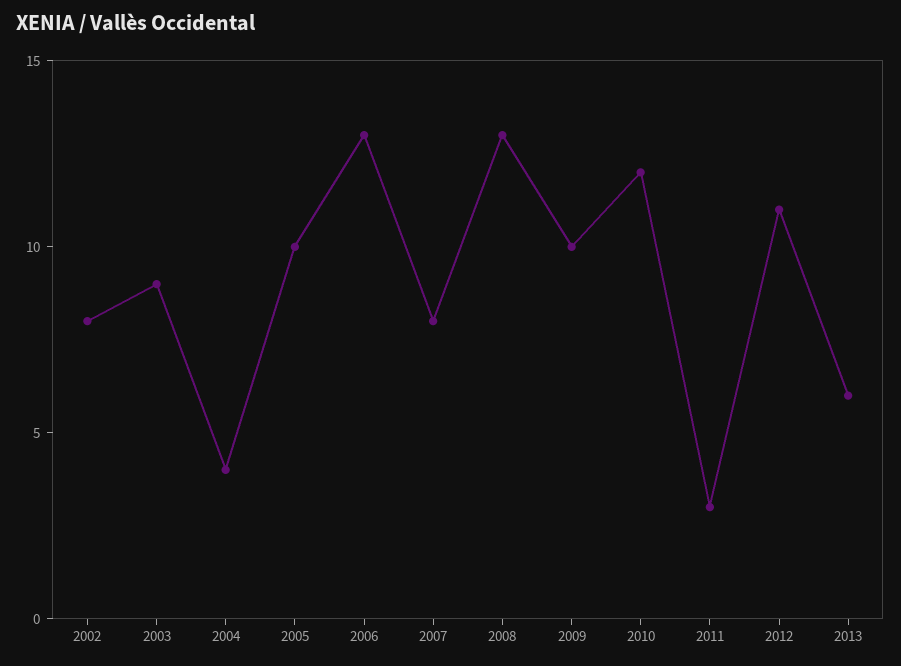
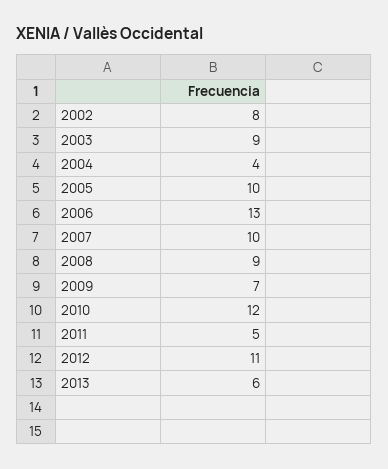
  {
    "2002": 8,
    "2003": 9,
    "2004": 4,
    "2005": 10,
    "2006": 13,
-   "2007": 8,
+   "2007": 10,
-   "2008": 13,
+   "2008": 9,
-   "2009": 10,
+   "2009": 7,
    "2010": 12,
-   "2011": 3,
+   "2011": 5,
    "2012": 11,
    "2013": 6
  }

